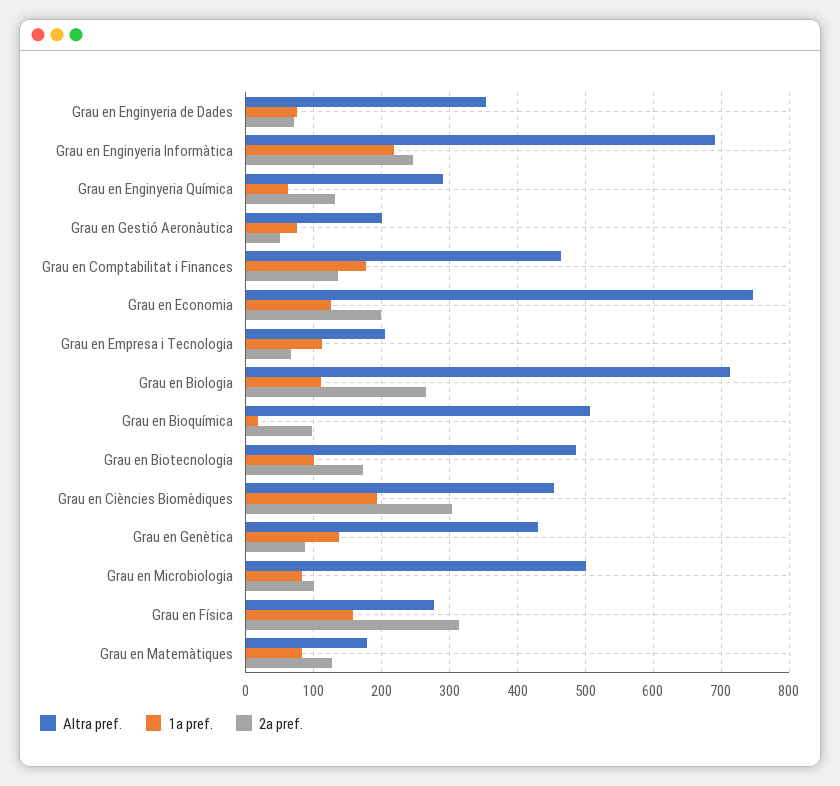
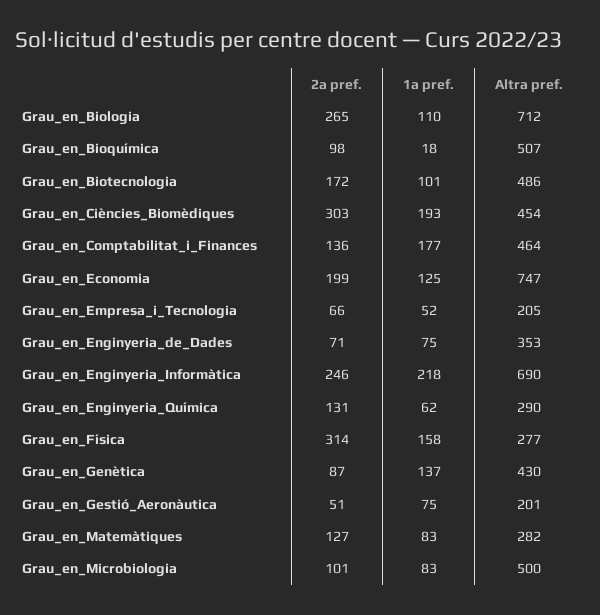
  {
    "Altra pref.": {
      "Grau en Enginyeria de Dades": 353,
      "Grau en Enginyeria Informàtica": 690,
      "Grau en Enginyeria Química": 290,
      "Grau en Gestió Aeronàutica": 201,
      "Grau en Comptabilitat i Finances": 464,
      "Grau en Economia": 747,
      "Grau en Empresa i Tecnologia": 205,
      "Grau en Biologia": 712,
      "Grau en Bioquímica": 507,
      "Grau en Biotecnologia": 486,
      "Grau en Ciències Biomèdiques": 454,
      "Grau en Genètica": 430,
      "Grau en Microbiologia": 500,
      "Grau en Física": 277,
-     "Grau en Matemàtiques": 180
+     "Grau en Matemàtiques": 282
    },
    "1a pref.": {
      "Grau en Enginyeria de Dades": 75,
      "Grau en Enginyeria Informàtica": 218,
      "Grau en Enginyeria Química": 62,
      "Grau en Gestió Aeronàutica": 75,
      "Grau en Comptabilitat i Finances": 177,
      "Grau en Economia": 125,
-     "Grau en Empresa i Tecnologia": 110,
+     "Grau en Empresa i Tecnologia": 52,
      "Grau en Biologia": 110,
      "Grau en Bioquímica": 18,
      "Grau en Biotecnologia": 101,
      "Grau en Ciències Biomèdiques": 193,
      "Grau en Genètica": 137,
      "Grau en Microbiologia": 83,
      "Grau en Física": 158,
      "Grau en Matemàtiques": 83
    },
    "2a pref.": {
      "Grau en Enginyeria de Dades": 71,
      "Grau en Enginyeria Informàtica": 246,
      "Grau en Enginyeria Química": 131,
      "Grau en Gestió Aeronàutica": 51,
      "Grau en Comptabilitat i Finances": 136,
      "Grau en Economia": 199,
      "Grau en Empresa i Tecnologia": 66,
      "Grau en Biologia": 265,
      "Grau en Bioquímica": 98,
      "Grau en Biotecnologia": 172,
      "Grau en Ciències Biomèdiques": 303,
      "Grau en Genètica": 87,
      "Grau en Microbiologia": 101,
      "Grau en Física": 314,
      "Grau en Matemàtiques": 127
    }
  }

